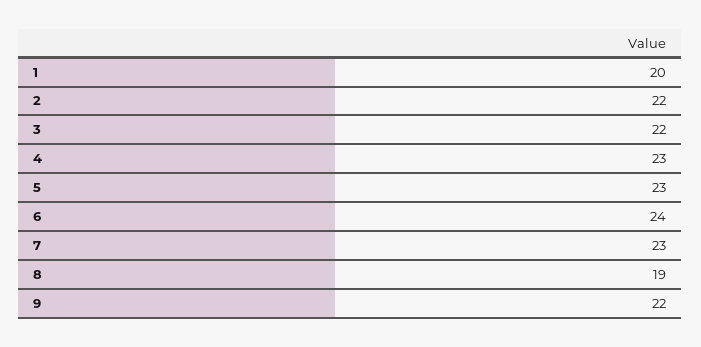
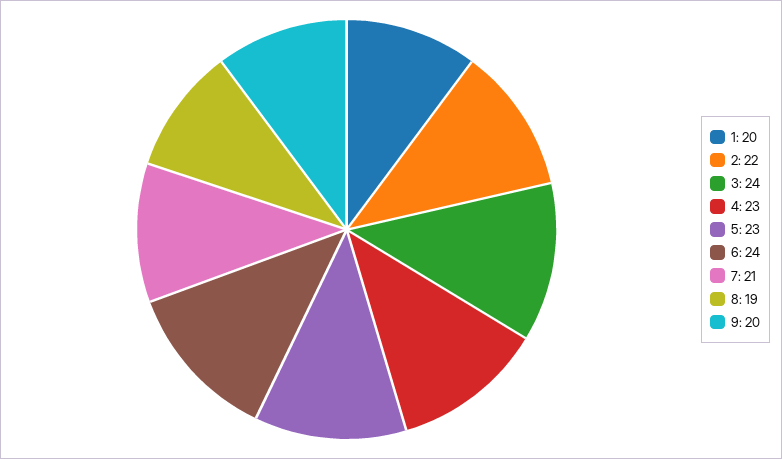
  {
    "1": 20,
    "2": 22,
-   "3": 22,
+   "3": 24,
    "4": 23,
    "5": 23,
    "6": 24,
-   "7": 23,
+   "7": 21,
    "8": 19,
-   "9": 22
+   "9": 20
  }

